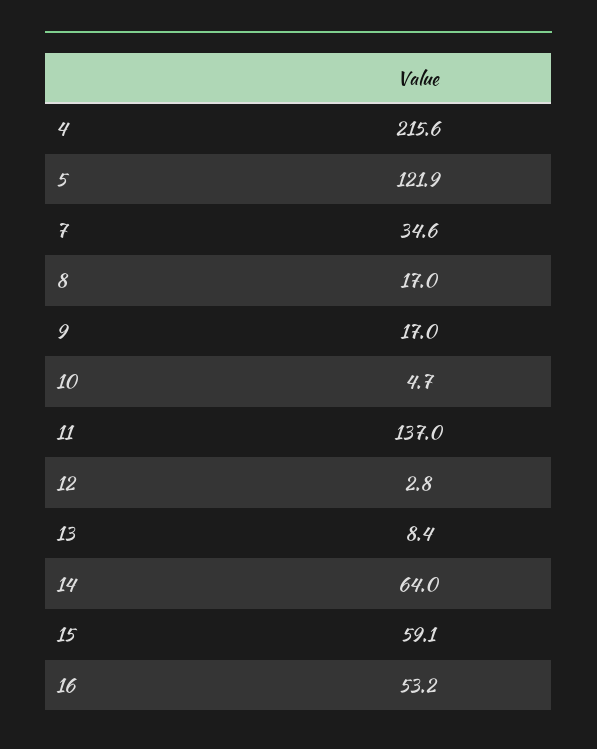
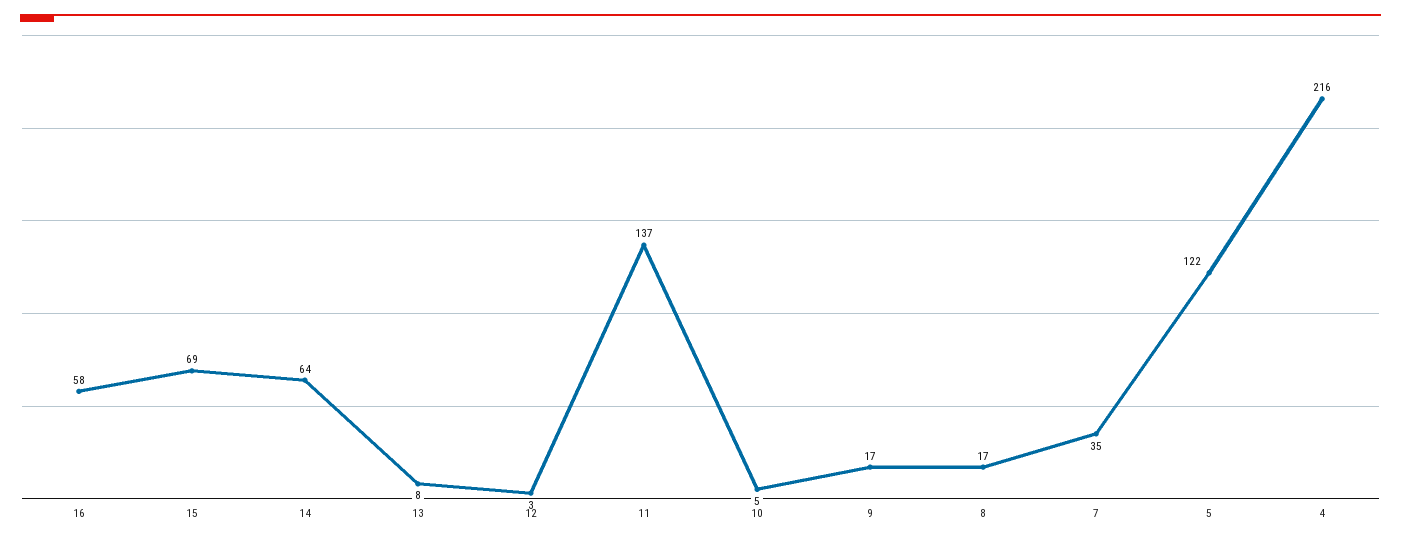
  {
    "4": 215.6,
    "5": 121.9,
    "7": 34.6,
    "8": 17,
    "9": 17,
    "10": 4.7,
    "11": 137,
    "12": 2.8,
    "13": 8.4,
    "14": 64,
-   "15": 59.1,
+   "15": 69,
-   "16": 53.2
+   "16": 58
  }

